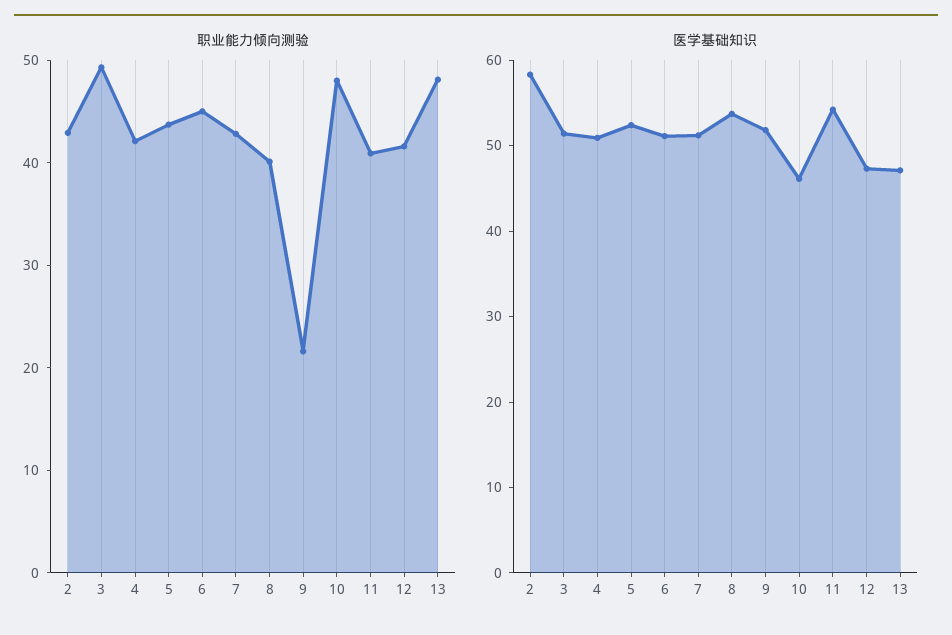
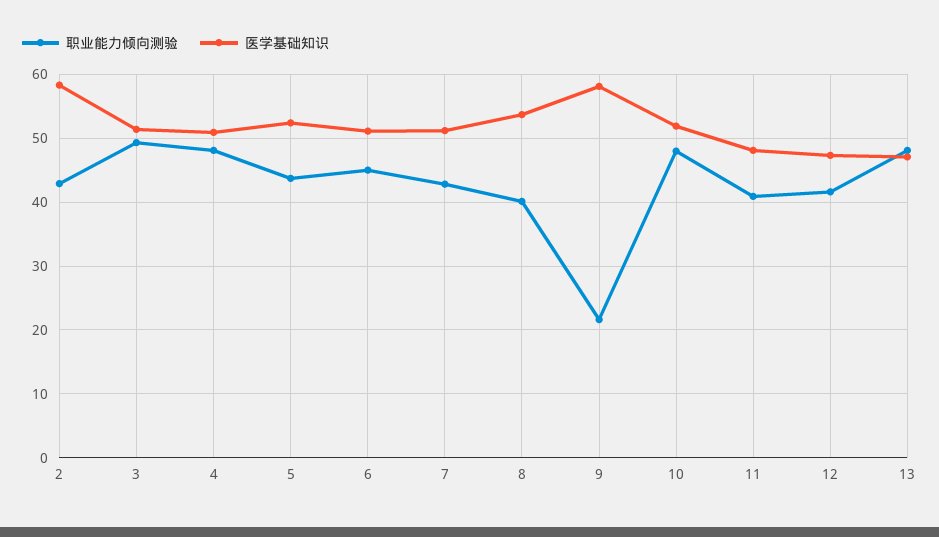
  {
    "职业能力倾向测验": {
      "2": 43,
      "3": 49,
-     "4": 42,
+     "4": 48,
      "5": 44,
      "6": 45,
      "7": 43,
      "8": 40,
      "9": 22,
      "10": 48,
      "11": 41,
      "12": 42,
      "13": 48
    },
    "医学基础知识": {
      "2": 58,
      "3": 51,
      "4": 51,
      "5": 52,
      "6": 51,
      "7": 51,
      "8": 54,
-     "9": 52,
+     "9": 58,
-     "10": 46,
+     "10": 52,
-     "11": 54,
+     "11": 48,
      "12": 47,
      "13": 47
    }
  }

